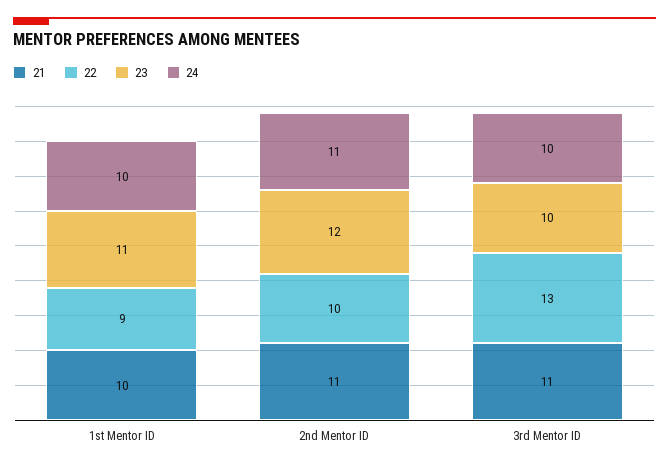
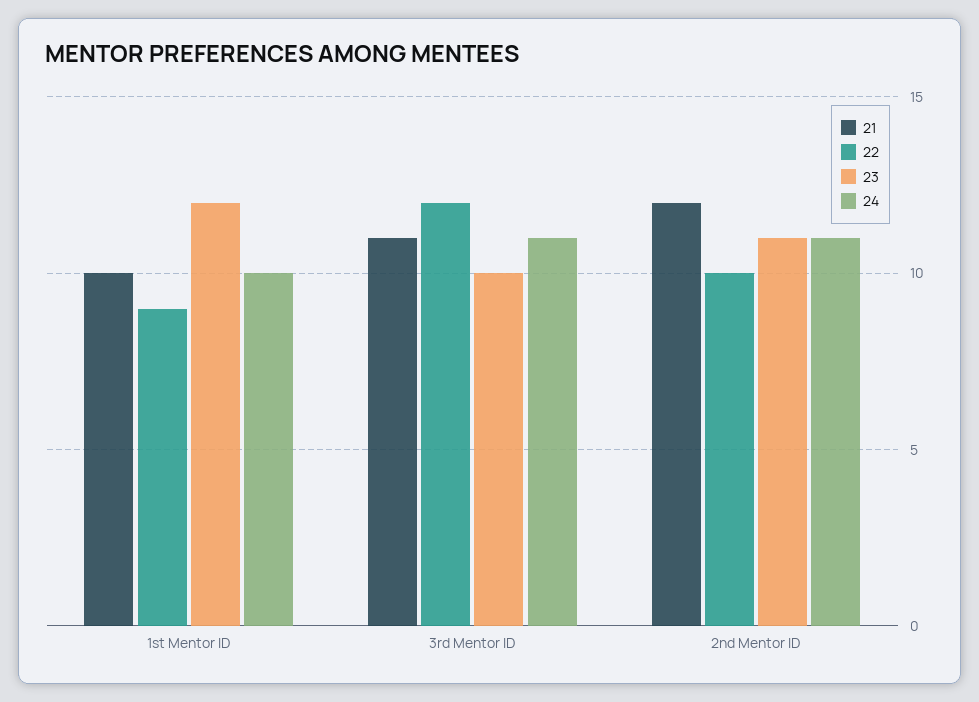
  {
    "21": {
      "1st Mentor ID": 10,
-     "2nd Mentor ID": 11,
+     "2nd Mentor ID": 12,
      "3rd Mentor ID": 11
    },
    "22": {
      "1st Mentor ID": 9,
      "2nd Mentor ID": 10,
-     "3rd Mentor ID": 13
+     "3rd Mentor ID": 12
    },
    "23": {
-     "1st Mentor ID": 11,
+     "1st Mentor ID": 12,
-     "2nd Mentor ID": 12,
+     "2nd Mentor ID": 11,
      "3rd Mentor ID": 10
    },
    "24": {
      "1st Mentor ID": 10,
      "2nd Mentor ID": 11,
-     "3rd Mentor ID": 10
+     "3rd Mentor ID": 11
    }
  }

